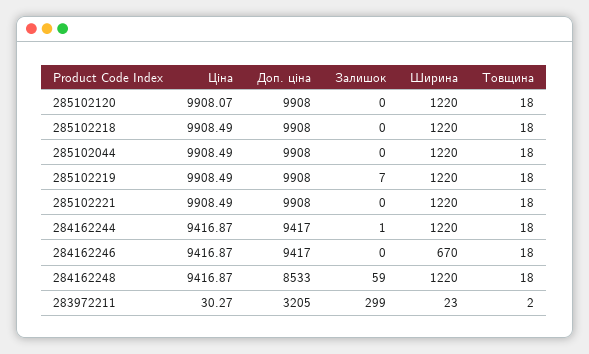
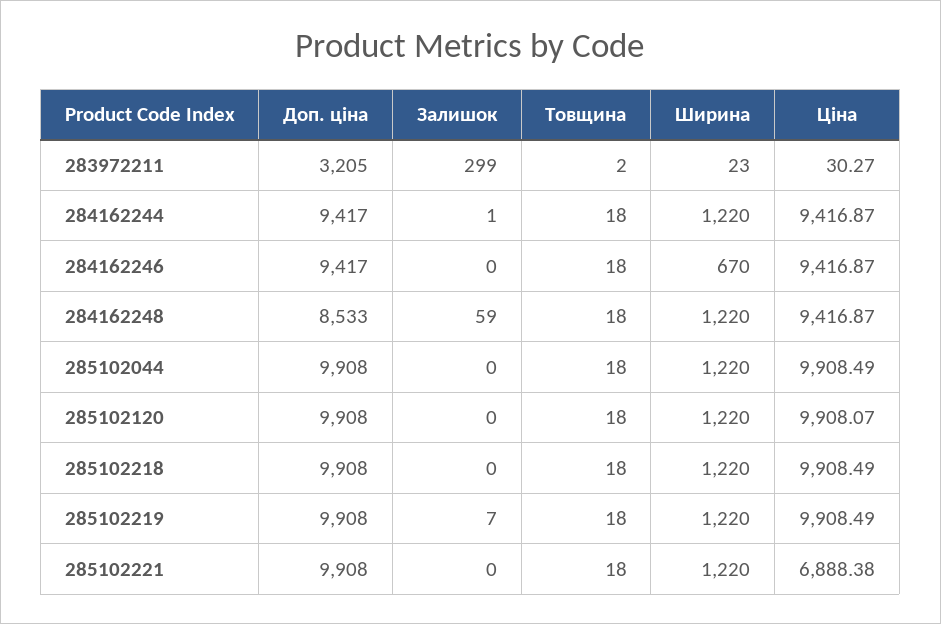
  {
    "Ціна": {
      "285102120": 9908.07,
      "285102218": 9908.49,
      "285102044": 9908.49,
      "285102219": 9908.49,
-     "285102221": 9908.49,
+     "285102221": 6888.38,
      "284162244": 9416.87,
      "284162246": 9416.87,
      "284162248": 9416.87,
      "283972211": 30.27
    },
    "Доп. ціна": {
      "285102120": 9908,
      "285102218": 9908,
      "285102044": 9908,
      "285102219": 9908,
      "285102221": 9908,
      "284162244": 9417,
      "284162246": 9417,
      "284162248": 8533,
      "283972211": 3205
    },
    "Залишок": {
      "285102120": 0,
      "285102218": 0,
      "285102044": 0,
      "285102219": 7,
      "285102221": 0,
      "284162244": 1,
      "284162246": 0,
      "284162248": 59,
      "283972211": 299
    },
    "Ширина": {
      "285102120": 1220,
      "285102218": 1220,
      "285102044": 1220,
      "285102219": 1220,
      "285102221": 1220,
      "284162244": 1220,
      "284162246": 670,
      "284162248": 1220,
      "283972211": 23
    },
    "Товщина": {
      "285102120": 18,
      "285102218": 18,
      "285102044": 18,
      "285102219": 18,
      "285102221": 18,
      "284162244": 18,
      "284162246": 18,
      "284162248": 18,
      "283972211": 2
    }
  }

